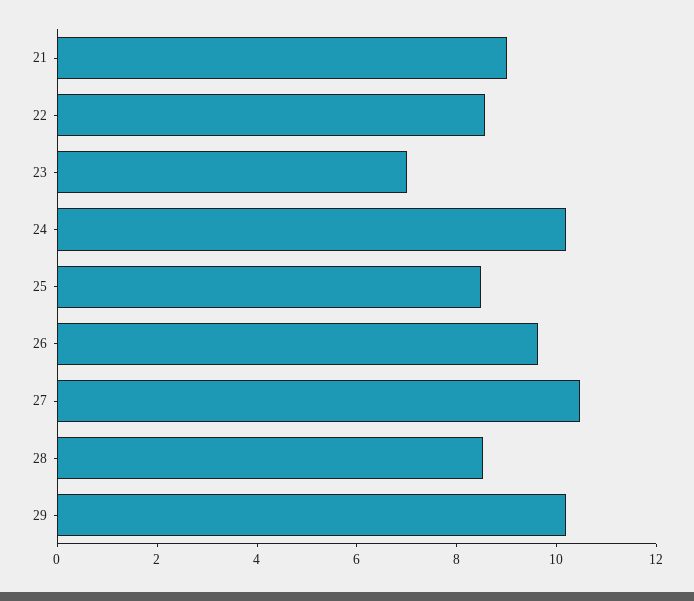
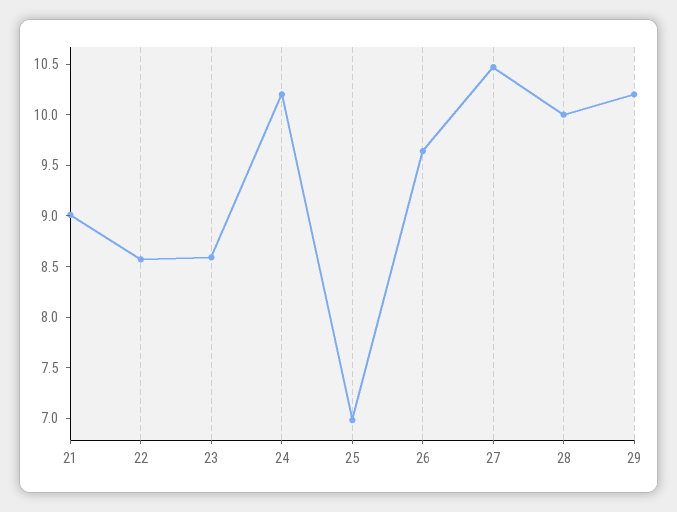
  {
    "21": 9,
    "22": 8.6,
-   "23": 7,
+   "23": 8.6,
    "24": 10.2,
-   "25": 8.5,
+   "25": 7,
    "26": 9.6,
    "27": 10.5,
-   "28": 8.5,
+   "28": 10,
    "29": 10.2
  }

